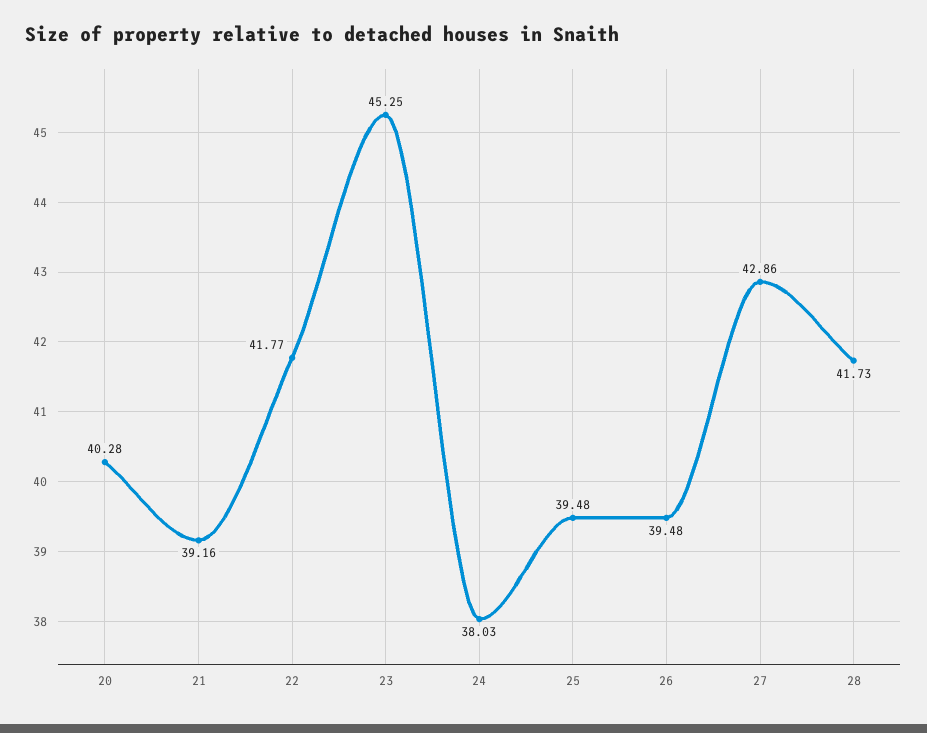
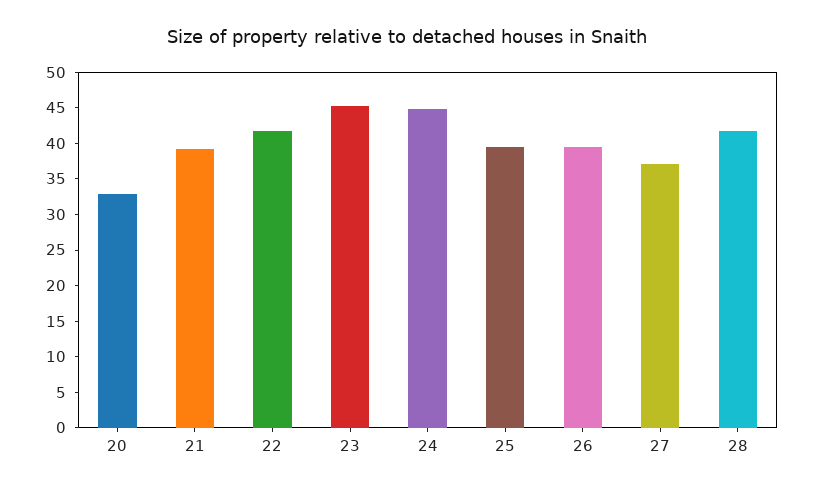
  {
-   "20": 40.28,
+   "20": 32.5,
    "21": 39.16,
    "22": 41.77,
    "23": 45.25,
-   "24": 38.03,
+   "24": 45,
    "25": 39.48,
    "26": 39.48,
-   "27": 42.86,
+   "27": 37.5,
    "28": 41.73
  }

